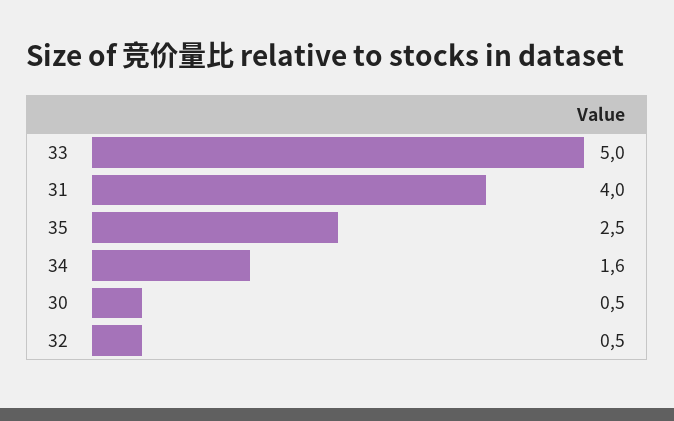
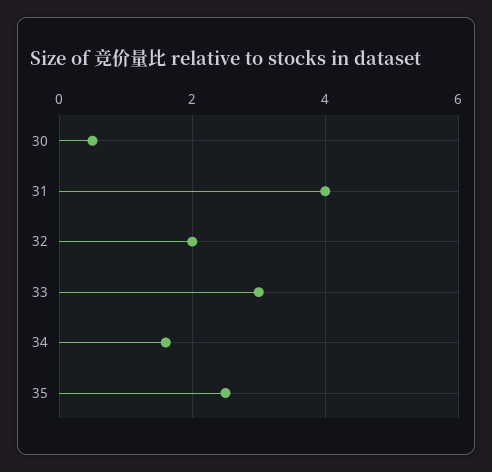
  {
-   "33": 5,
+   "33": 3,
    "31": 4,
    "35": 2.5,
    "34": 1.6,
    "30": 0.5,
-   "32": 0.5
+   "32": 2
  }

